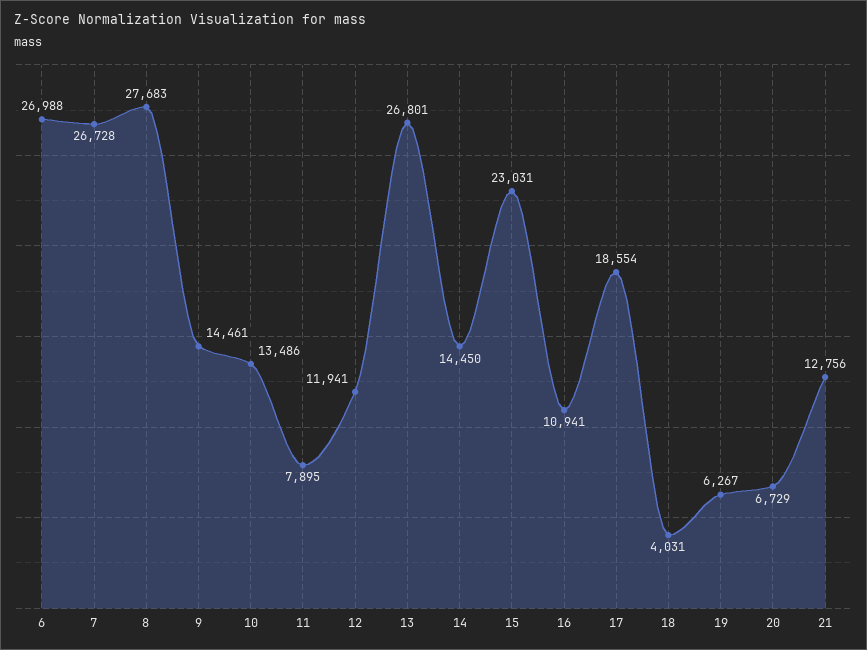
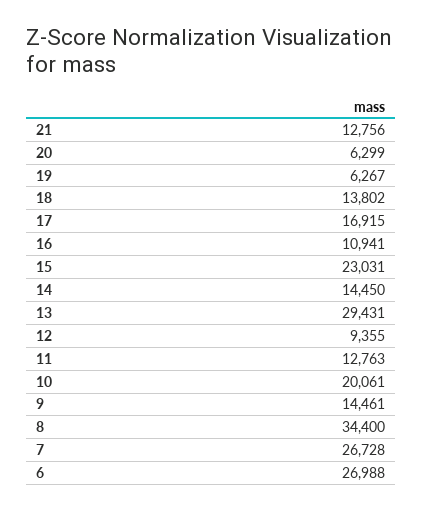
  {
    "6": 26988,
    "7": 26728,
-   "8": 27683,
+   "8": 34400,
    "9": 14461,
-   "10": 13486,
+   "10": 20061,
-   "11": 7895,
+   "11": 12763,
-   "12": 11941,
+   "12": 9355,
-   "13": 26801,
+   "13": 29431,
    "14": 14450,
    "15": 23031,
    "16": 10941,
-   "17": 18554,
+   "17": 16915,
-   "18": 4031,
+   "18": 13802,
    "19": 6267,
-   "20": 6729,
+   "20": 6299,
    "21": 12756
  }

